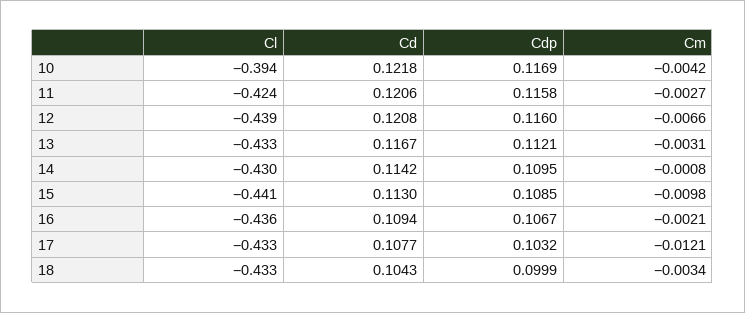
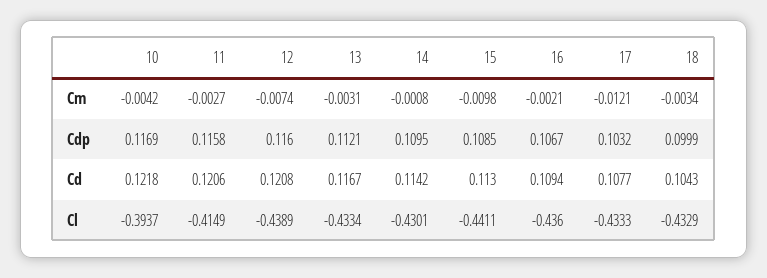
  {
    "Cl": {
      "10": -0.3937,
-     "11": -0.424,
+     "11": -0.4149,
      "12": -0.4389,
      "13": -0.4334,
      "14": -0.4301,
      "15": -0.4411,
      "16": -0.436,
      "17": -0.4333,
      "18": -0.4329
    },
    "Cd": {
      "10": 0.1218,
      "11": 0.1206,
      "12": 0.1208,
      "13": 0.1167,
      "14": 0.1142,
      "15": 0.113,
      "16": 0.1094,
      "17": 0.1077,
      "18": 0.1043
    },
    "Cdp": {
      "10": 0.1169,
      "11": 0.1158,
      "12": 0.116,
      "13": 0.1121,
      "14": 0.1095,
      "15": 0.1085,
      "16": 0.1067,
      "17": 0.1032,
      "18": 0.0999
    },
    "Cm": {
      "10": -0.0042,
      "11": -0.0027,
-     "12": -0.0066,
+     "12": -0.0074,
      "13": -0.0031,
      "14": -0.0008,
      "15": -0.0098,
      "16": -0.0021,
      "17": -0.0121,
      "18": -0.0034
    }
  }

